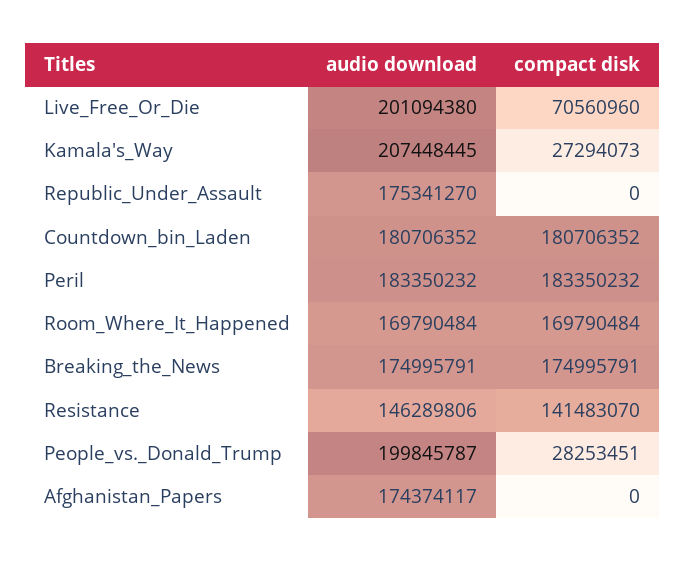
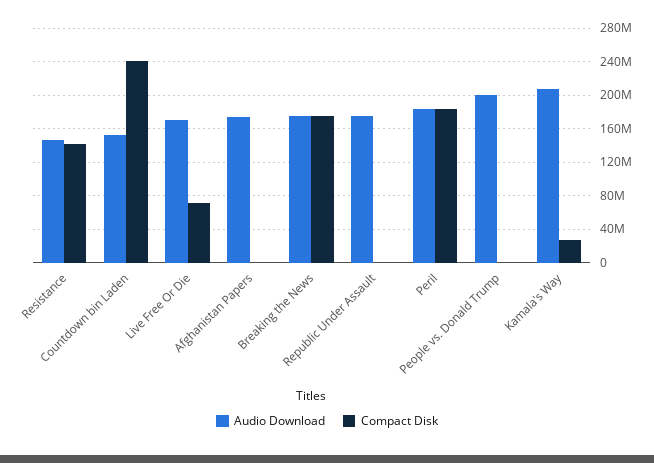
  {
    "audio download": {
-     "Live_Free_Or_Die": 201094380,
+     "Live_Free_Or_Die": 170000000,
      "Kamala's_Way": 207448445,
      "Republic_Under_Assault": 175341270,
-     "Countdown_bin_Laden": 180706352,
+     "Countdown_bin_Laden": 150000000,
      "Peril": 183350232,
-     "Room_Where_It_Happened": 169790484,
      "Breaking_the_News": 174995791,
      "Resistance": 146289806,
      "People_vs._Donald_Trump": 199845787,
      "Afghanistan_Papers": 174374117
    },
    "compact disk": {
      "Live_Free_Or_Die": 70560960,
      "Kamala's_Way": 27294073,
      "Republic_Under_Assault": 0,
-     "Countdown_bin_Laden": 180706352,
+     "Countdown_bin_Laden": 240000000,
      "Peril": 183350232,
-     "Room_Where_It_Happened": 169790484,
      "Breaking_the_News": 174995791,
      "Resistance": 141483070,
-     "People_vs._Donald_Trump": 28253451,
+     "People_vs._Donald_Trump": 0,
      "Afghanistan_Papers": 0
    }
  }

